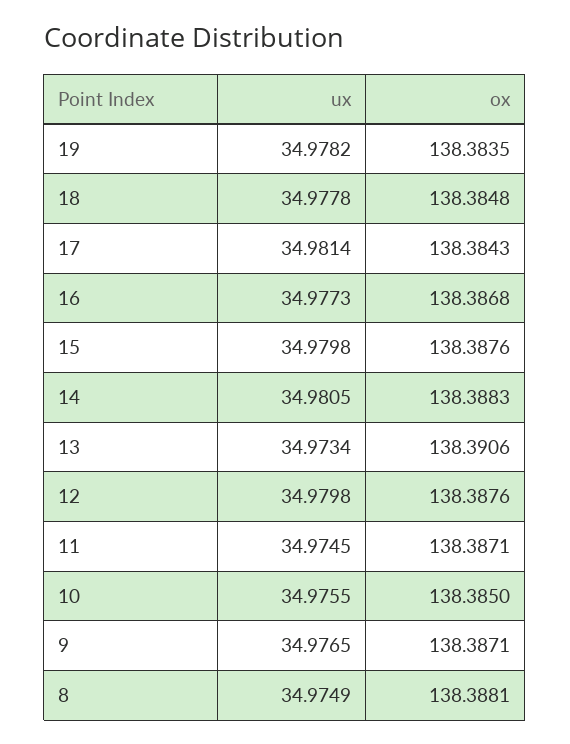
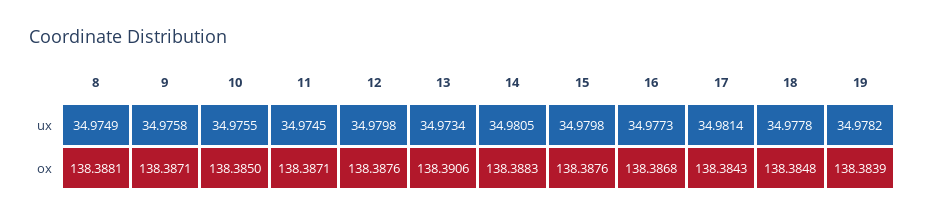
  {
    "ux": {
      "19": 34.9782,
      "18": 34.9778,
      "17": 34.9814,
      "16": 34.9773,
      "15": 34.9798,
      "14": 34.9805,
      "13": 34.9734,
      "12": 34.9798,
      "11": 34.9745,
      "10": 34.9755,
-     "9": 34.9765,
+     "9": 34.9758,
      "8": 34.9749
    },
    "ox": {
-     "19": 138.3835,
+     "19": 138.3839,
      "18": 138.3848,
      "17": 138.3843,
      "16": 138.3868,
      "15": 138.3876,
      "14": 138.3883,
      "13": 138.3906,
      "12": 138.3876,
      "11": 138.3871,
      "10": 138.385,
      "9": 138.3871,
      "8": 138.3881
    }
  }

